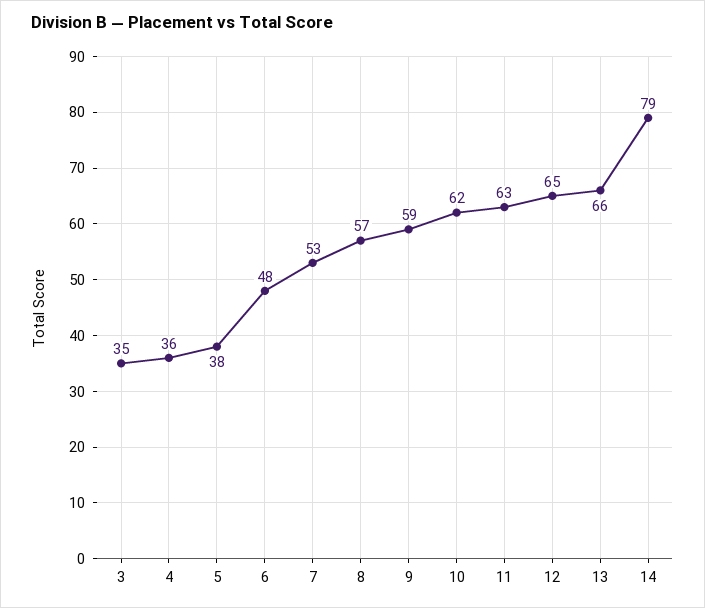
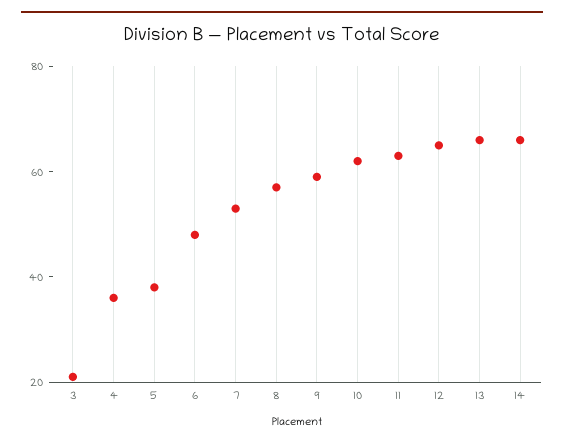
  {
-   "3": 35,
+   "3": 20,
    "4": 36,
    "5": 38,
    "6": 48,
    "7": 53,
    "8": 57,
    "9": 59,
    "10": 62,
    "11": 63,
    "12": 65,
    "13": 66,
-   "14": 79
+   "14": 65
  }

